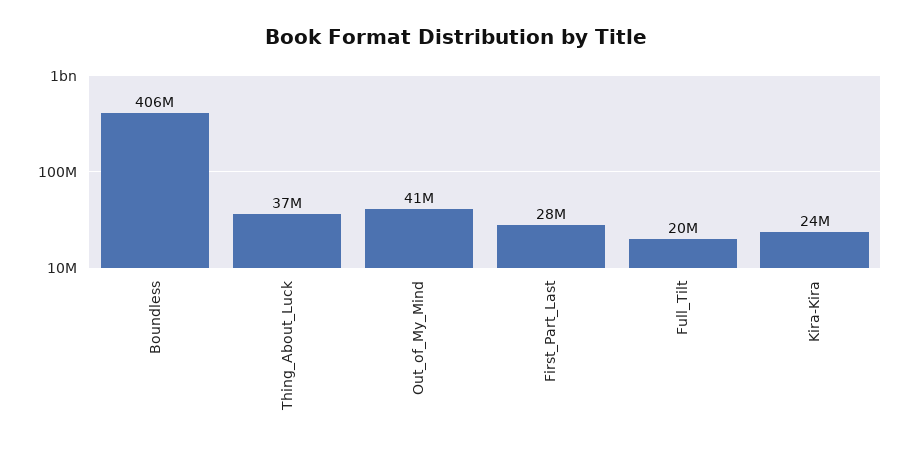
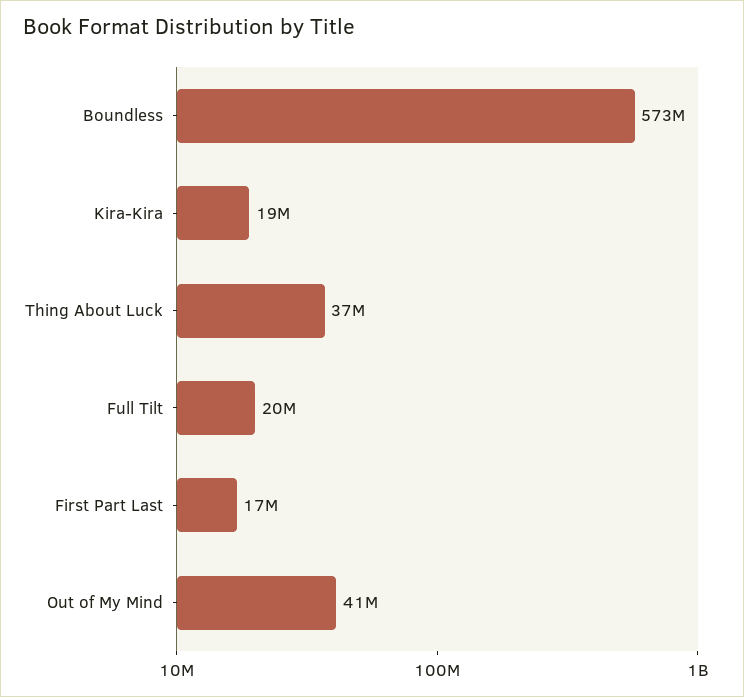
  {
-   "Boundless": 406000000,
+   "Boundless": 573000000,
    "Thing_About_Luck": 37000000,
    "Out_of_My_Mind": 41000000,
-   "First_Part_Last": 28000000,
+   "First_Part_Last": 17000000,
    "Full_Tilt": 20000000,
-   "Kira-Kira": 24000000
+   "Kira-Kira": 19000000
  }

